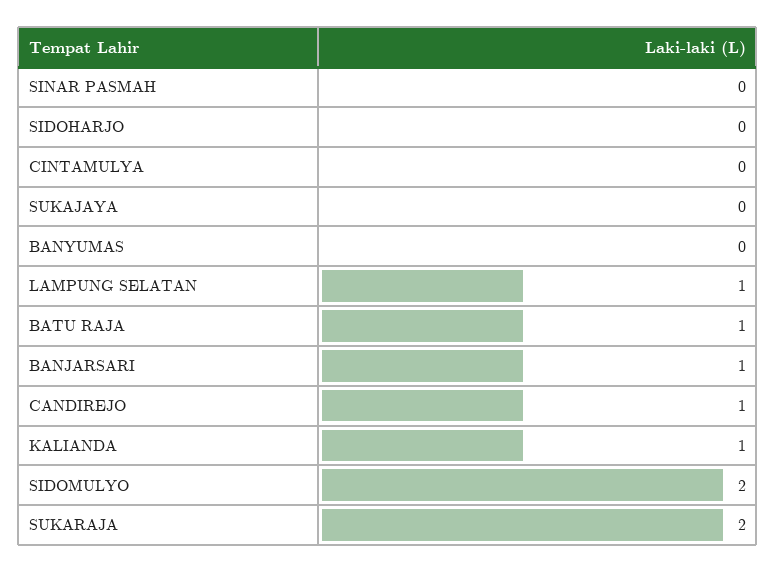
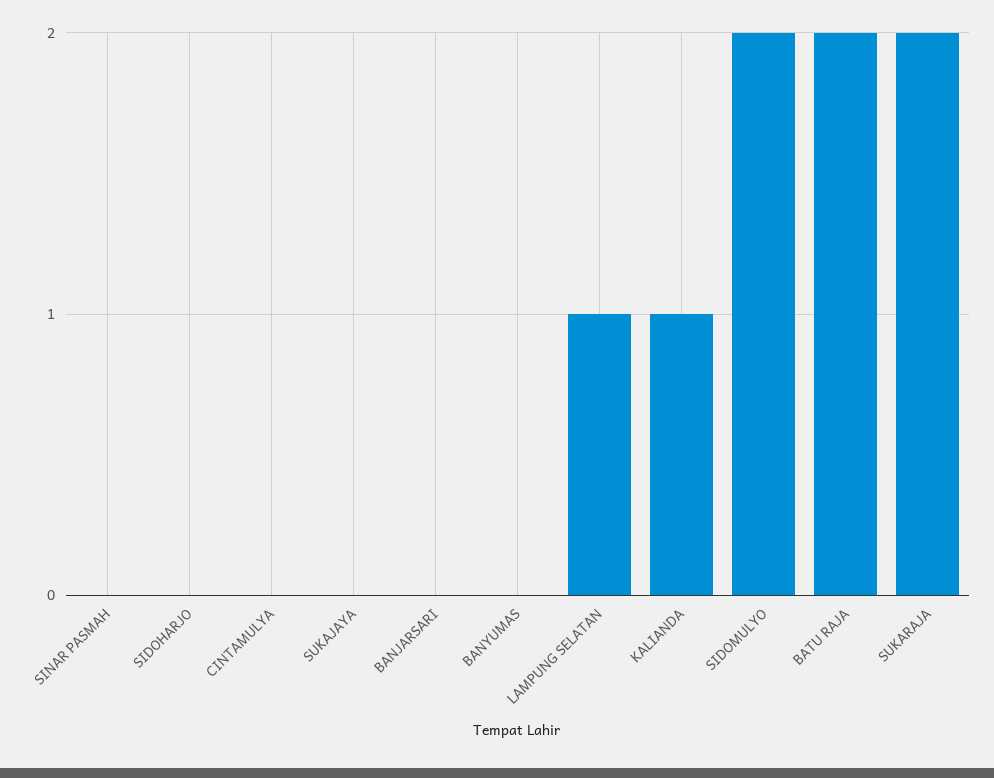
  {
    "SINAR PASMAH": 0,
    "SIDOHARJO": 0,
    "CINTAMULYA": 0,
    "SUKAJAYA": 0,
    "BANYUMAS": 0,
    "LAMPUNG SELATAN": 1,
-   "BATU RAJA": 1,
+   "BATU RAJA": 2,
-   "BANJARSARI": 1,
+   "BANJARSARI": 0,
-   "CANDIREJO": 1,
    "KALIANDA": 1,
    "SIDOMULYO": 2,
    "SUKARAJA": 2
  }

